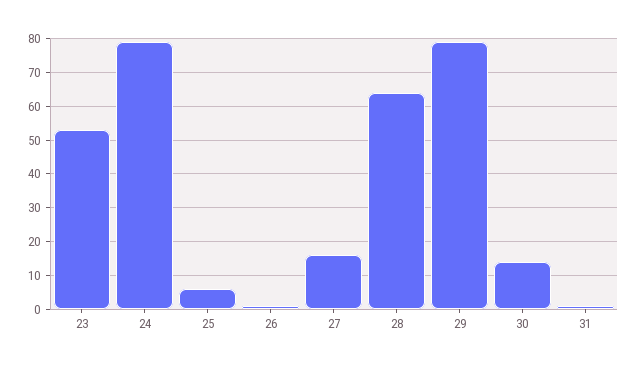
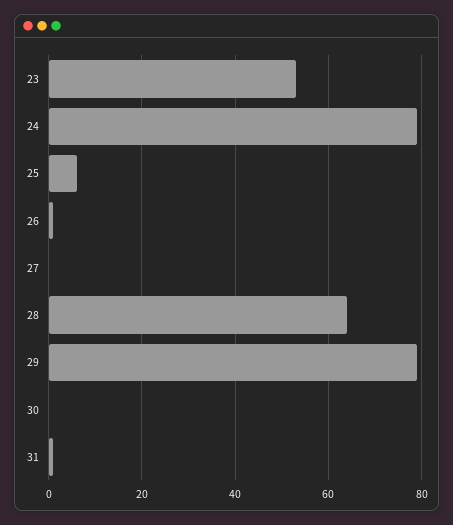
  {
    "23": 55,
    "24": 80,
    "25": 5,
    "26": 0,
-   "27": 15,
+   "27": 0,
    "28": 65,
    "29": 80,
-   "30": 15,
+   "30": 0,
    "31": 0
  }

